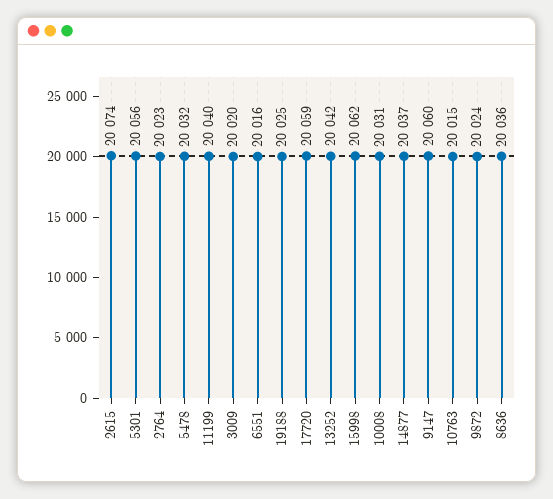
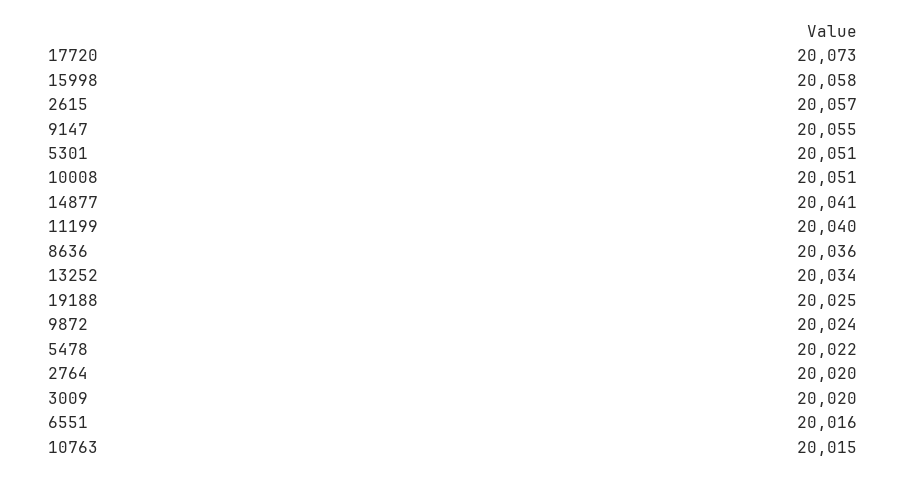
  {
-   "2615": 20074,
+   "2615": 20057,
-   "5301": 20056,
+   "5301": 20051,
-   "2764": 20023,
+   "2764": 20020,
-   "5478": 20032,
+   "5478": 20022,
    "11199": 20040,
    "3009": 20020,
    "6551": 20016,
    "19188": 20025,
-   "17720": 20059,
+   "17720": 20073,
-   "13252": 20042,
+   "13252": 20034,
-   "15998": 20062,
+   "15998": 20058,
-   "10008": 20031,
+   "10008": 20051,
-   "14877": 20037,
+   "14877": 20041,
-   "9147": 20060,
+   "9147": 20055,
    "10763": 20015,
    "9872": 20024,
    "8636": 20036
  }

